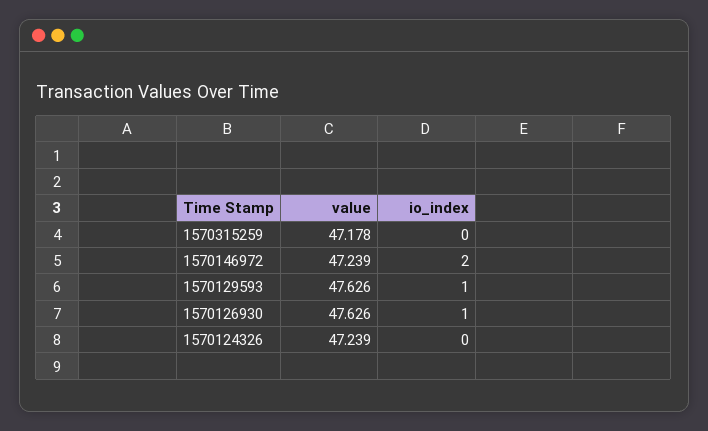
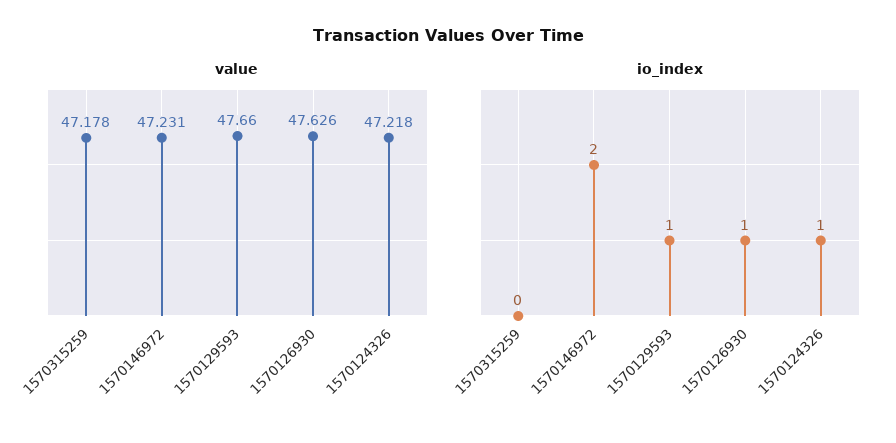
  {
    "value": {
      "1570315259": 47.178,
-     "1570146972": 47.239,
+     "1570146972": 47.231,
-     "1570129593": 47.626,
+     "1570129593": 47.66,
      "1570126930": 47.626,
-     "1570124326": 47.239
+     "1570124326": 47.218
    },
    "io_index": {
      "1570315259": 0,
      "1570146972": 2,
      "1570129593": 1,
      "1570126930": 1,
-     "1570124326": 0
+     "1570124326": 1
    }
  }

